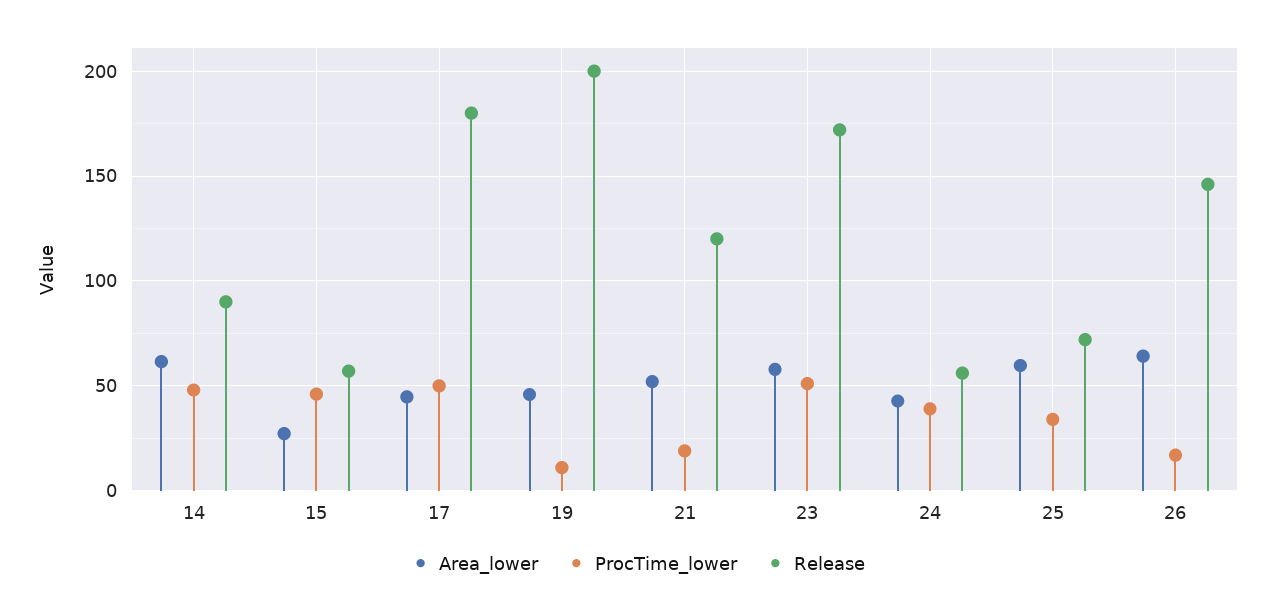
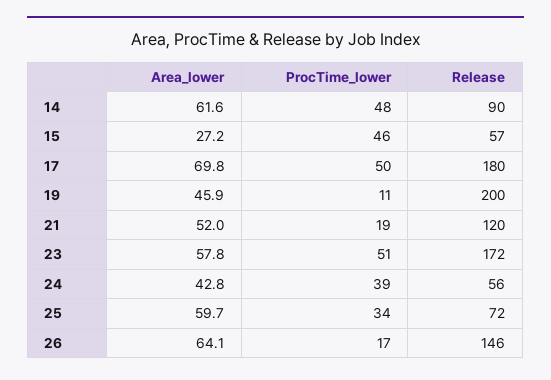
  {
    "Area_lower": {
      "14": 61.6,
      "15": 27.2,
-     "17": 45,
+     "17": 69.8,
      "19": 45.9,
      "21": 52,
      "23": 57.8,
      "24": 42.8,
      "25": 59.7,
      "26": 64.1
    },
    "ProcTime_lower": {
      "14": 48,
      "15": 46,
      "17": 50,
      "19": 11,
      "21": 19,
      "23": 51,
      "24": 39,
      "25": 34,
      "26": 17
    },
    "Release": {
      "14": 90,
      "15": 57,
      "17": 180,
      "19": 200,
      "21": 120,
      "23": 172,
      "24": 56,
      "25": 72,
      "26": 146
    }
  }

